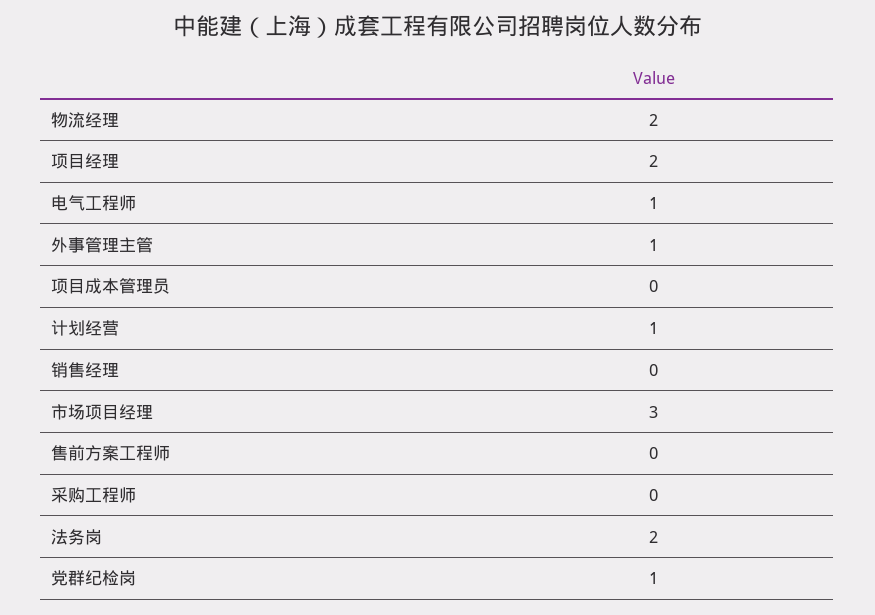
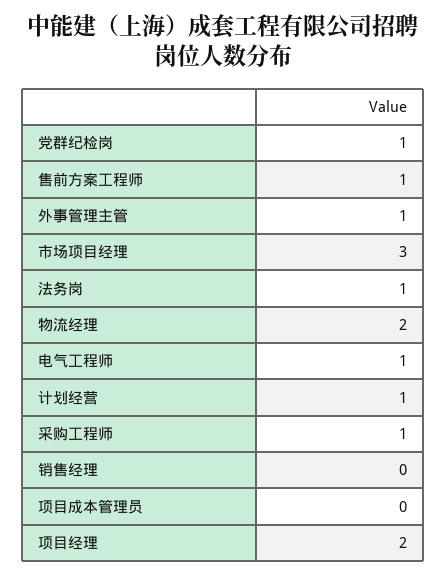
  {
    "物流经理": 2,
    "项目经理": 2,
    "电气工程师": 1,
    "外事管理主管": 1,
    "项目成本管理员": 0,
    "计划经营": 1,
    "销售经理": 0,
    "市场项目经理": 3,
-   "售前方案工程师": 0,
+   "售前方案工程师": 1,
-   "采购工程师": 0,
+   "采购工程师": 1,
-   "法务岗": 2,
+   "法务岗": 1,
    "党群纪检岗": 1
  }

